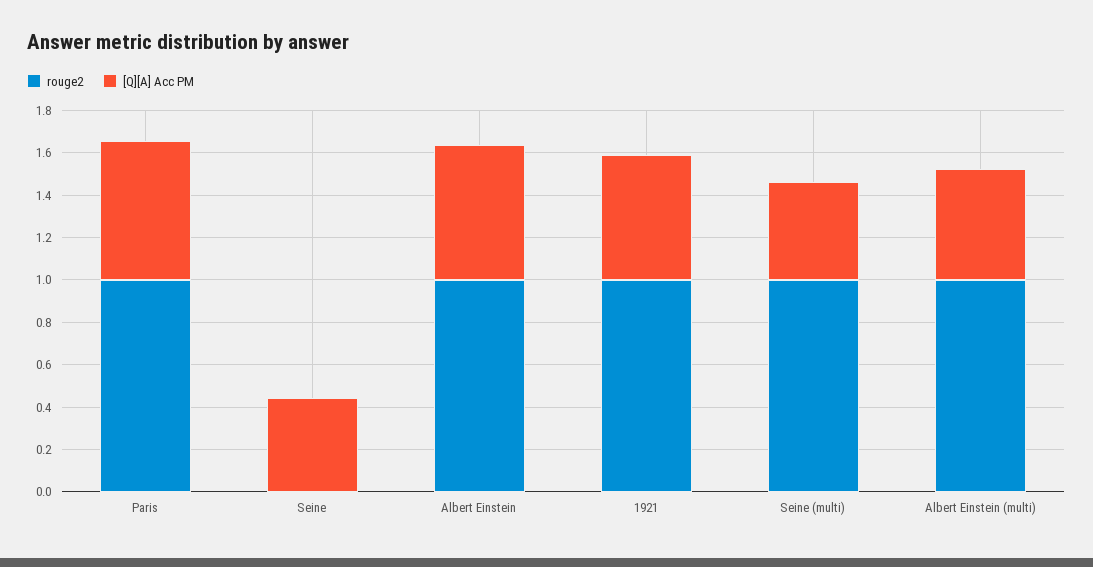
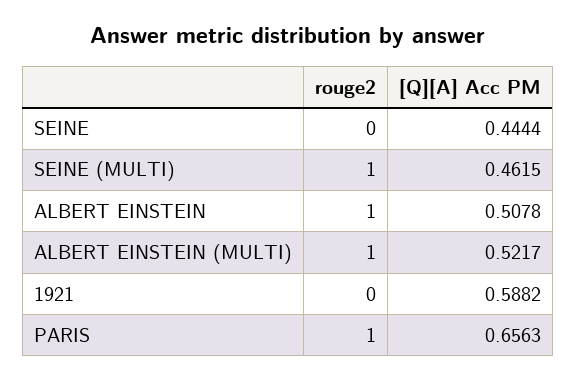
  {
    "rouge2": {
      "Paris": 1,
      "Seine": 0,
      "Albert Einstein": 1,
-     "1921": 1,
+     "1921": 0,
      "Seine (multi)": 1,
      "Albert Einstein (multi)": 1
    },
    "[Q][A] Acc PM": {
      "Paris": 0.6563,
      "Seine": 0.4444,
-     "Albert Einstein": 0.65,
+     "Albert Einstein": 0.5078,
      "1921": 0.5882,
      "Seine (multi)": 0.4615,
      "Albert Einstein (multi)": 0.5217
    }
  }

